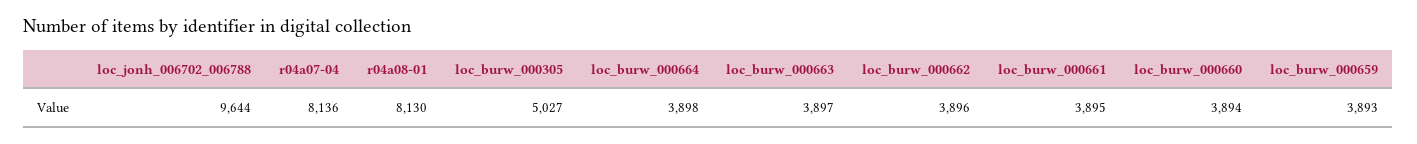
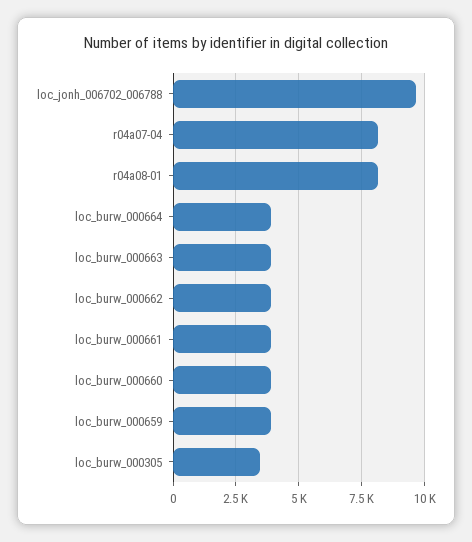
  {
    "loc_jonh_006702_006788": 9644,
    "r04a07-04": 8136,
    "r04a08-01": 8130,
-   "loc_burw_000305": 5027,
+   "loc_burw_000305": 3500,
    "loc_burw_000664": 3898,
    "loc_burw_000663": 3897,
    "loc_burw_000662": 3896,
    "loc_burw_000661": 3895,
    "loc_burw_000660": 3894,
    "loc_burw_000659": 3893
  }

